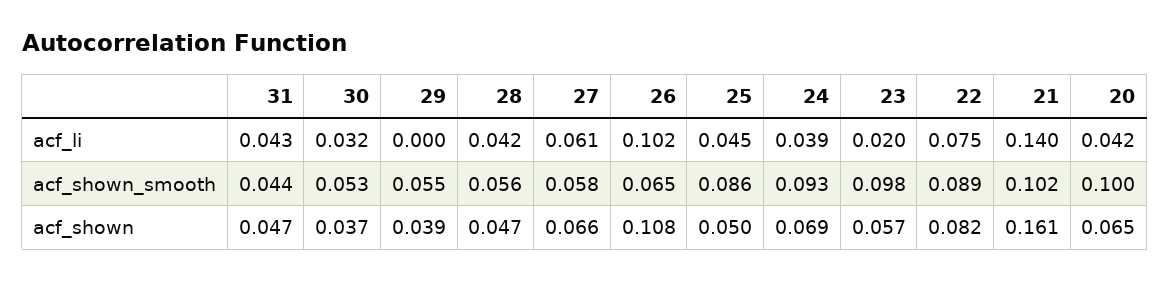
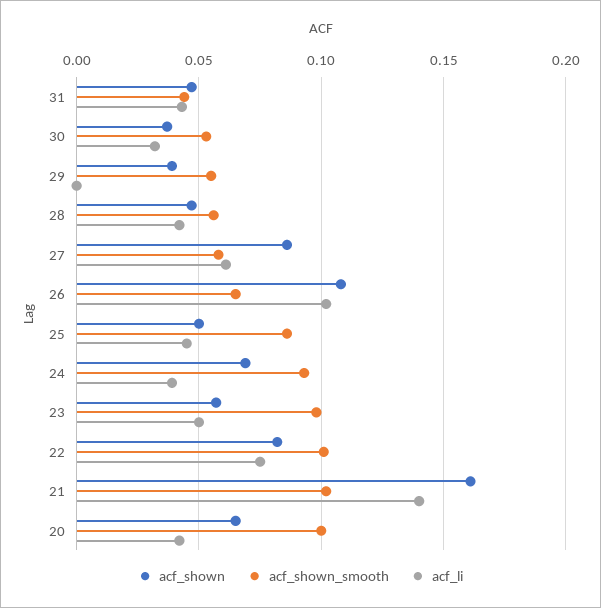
  {
    "acf_li": {
      "31": 0.043,
      "30": 0.032,
      "29": 0,
      "28": 0.042,
      "27": 0.061,
      "26": 0.102,
      "25": 0.045,
      "24": 0.039,
-     "23": 0.02,
+     "23": 0.05,
      "22": 0.075,
      "21": 0.14,
      "20": 0.042
    },
    "acf_shown_smooth": {
      "31": 0.044,
      "30": 0.053,
      "29": 0.055,
      "28": 0.056,
      "27": 0.058,
      "26": 0.065,
      "25": 0.086,
      "24": 0.093,
      "23": 0.098,
-     "22": 0.089,
+     "22": 0.1,
      "21": 0.102,
      "20": 0.1
    },
    "acf_shown": {
      "31": 0.047,
      "30": 0.037,
      "29": 0.039,
      "28": 0.047,
-     "27": 0.066,
+     "27": 0.085,
      "26": 0.108,
      "25": 0.05,
      "24": 0.069,
      "23": 0.057,
      "22": 0.082,
      "21": 0.161,
      "20": 0.065
    }
  }

